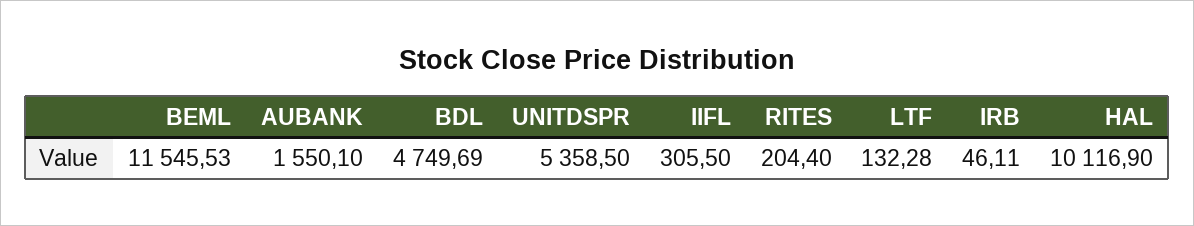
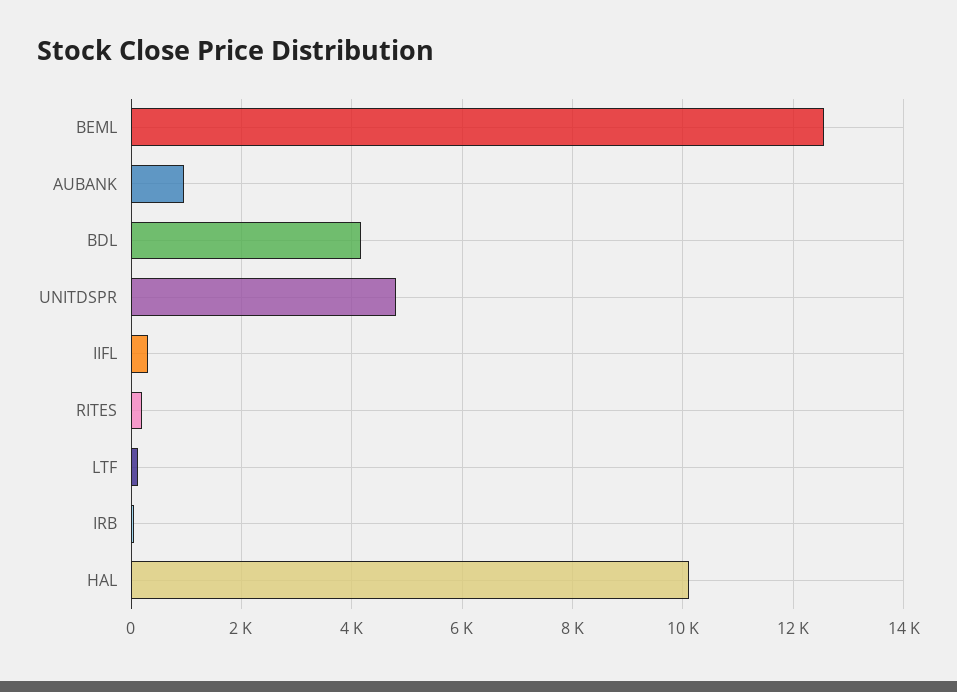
  {
-   "BEML": 11545.53,
+   "BEML": 12600,
-   "AUBANK": 1550.1,
+   "AUBANK": 1000,
-   "BDL": 4749.69,
+   "BDL": 4200,
-   "UNITDSPR": 5358.5,
+   "UNITDSPR": 4800,
    "IIFL": 305.5,
    "RITES": 204.4,
    "LTF": 132.28,
    "IRB": 46.11,
    "HAL": 10116.9
  }

